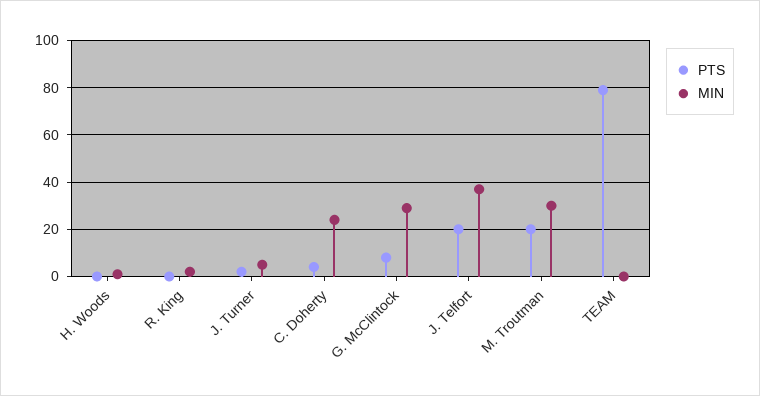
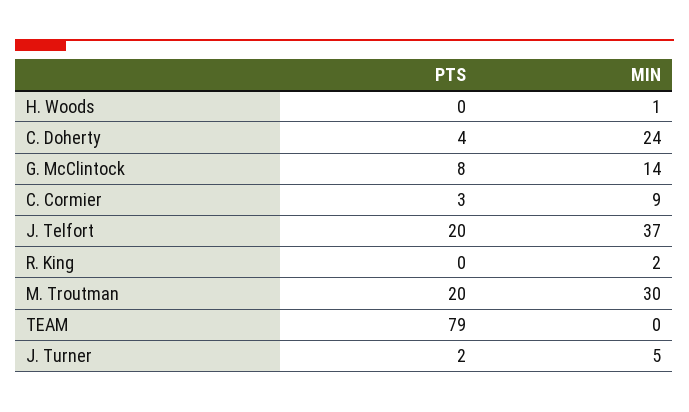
  {
    "PTS": {
      "H. Woods": 0,
      "R. King": 0,
      "J. Turner": 2,
      "C. Doherty": 4,
      "G. McClintock": 8,
      "J. Telfort": 20,
      "M. Troutman": 20,
-     "TEAM": 79
+     "TEAM": 79,
+     "C. Cormier": 3
    },
    "MIN": {
      "H. Woods": 1,
      "R. King": 2,
      "J. Turner": 5,
      "C. Doherty": 24,
-     "G. McClintock": 30,
+     "G. McClintock": 14,
      "J. Telfort": 37,
      "M. Troutman": 30,
-     "TEAM": 0
+     "TEAM": 0,
+     "C. Cormier": 9
    }
  }

